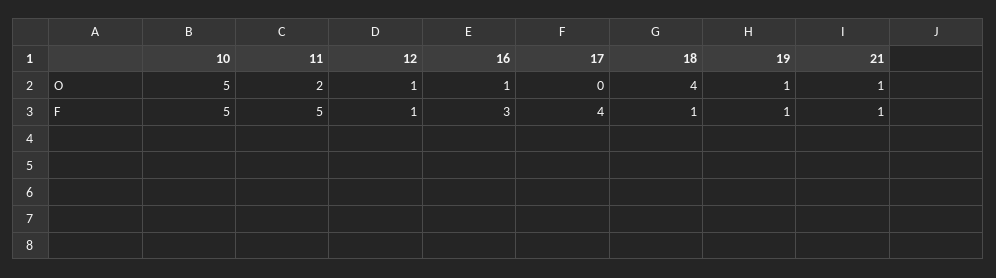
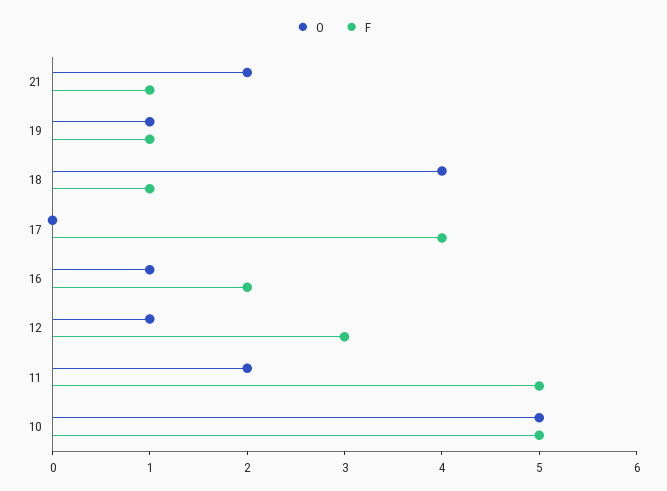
  {
    "O": {
      "10": 5,
      "11": 2,
      "12": 1,
      "16": 1,
      "17": 0,
      "18": 4,
      "19": 1,
-     "21": 1
+     "21": 2
    },
    "F": {
      "10": 5,
      "11": 5,
-     "12": 1,
+     "12": 3,
-     "16": 3,
+     "16": 2,
      "17": 4,
      "18": 1,
      "19": 1,
      "21": 1
    }
  }

